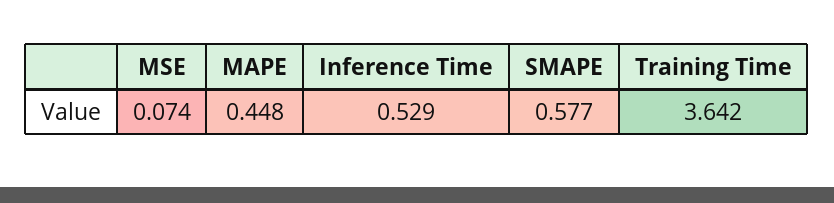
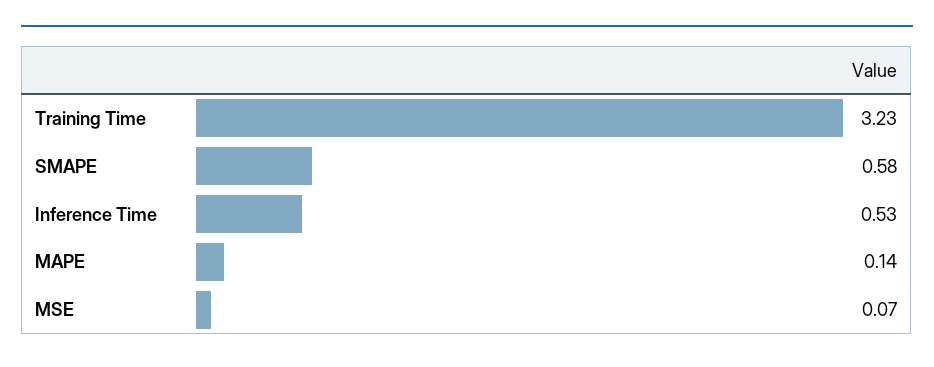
  {
    "MSE": 0.074,
-   "MAPE": 0.448,
+   "MAPE": 0.14,
    "Inference Time": 0.529,
    "SMAPE": 0.577,
-   "Training Time": 3.642
+   "Training Time": 3.23
  }

